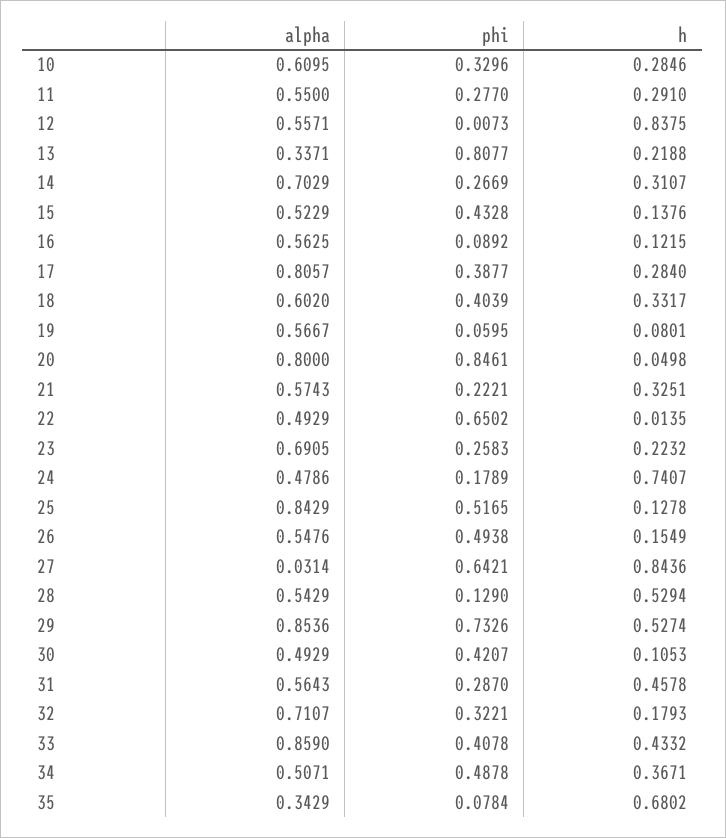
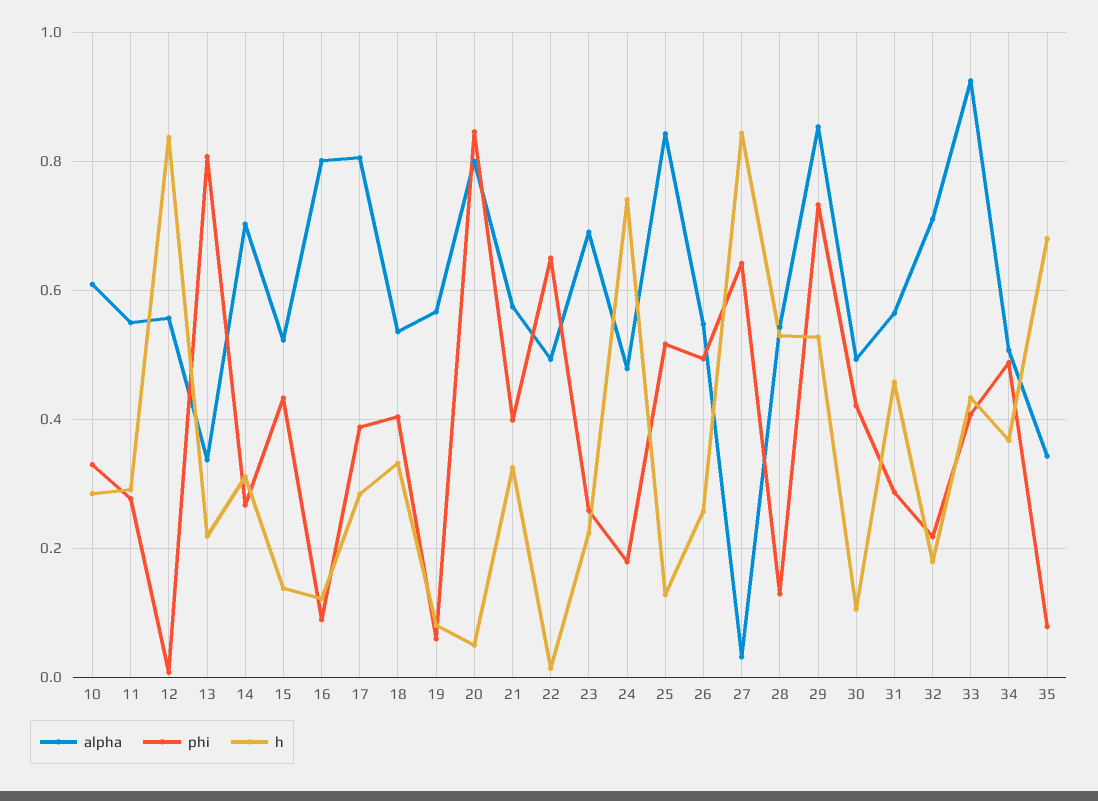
  {
    "alpha": {
      "10": 0.6095,
      "11": 0.55,
      "12": 0.5571,
      "13": 0.3371,
      "14": 0.7029,
      "15": 0.5229,
-     "16": 0.5625,
+     "16": 0.8,
      "17": 0.8057,
-     "18": 0.602,
+     "18": 0.54,
      "19": 0.5667,
      "20": 0.8,
      "21": 0.5743,
      "22": 0.4929,
      "23": 0.6905,
      "24": 0.4786,
      "25": 0.8429,
      "26": 0.5476,
      "27": 0.0314,
      "28": 0.5429,
      "29": 0.8536,
      "30": 0.4929,
      "31": 0.5643,
      "32": 0.7107,
-     "33": 0.859,
+     "33": 0.92,
      "34": 0.5071,
      "35": 0.3429
    },
    "phi": {
      "10": 0.3296,
      "11": 0.277,
      "12": 0.0073,
      "13": 0.8077,
      "14": 0.2669,
      "15": 0.4328,
      "16": 0.0892,
      "17": 0.3877,
      "18": 0.4039,
      "19": 0.0595,
      "20": 0.8461,
-     "21": 0.2221,
+     "21": 0.4,
      "22": 0.6502,
      "23": 0.2583,
      "24": 0.1789,
      "25": 0.5165,
      "26": 0.4938,
      "27": 0.6421,
      "28": 0.129,
      "29": 0.7326,
      "30": 0.4207,
      "31": 0.287,
-     "32": 0.3221,
+     "32": 0.22,
      "33": 0.4078,
      "34": 0.4878,
      "35": 0.0784
    },
    "h": {
      "10": 0.2846,
      "11": 0.291,
      "12": 0.8375,
      "13": 0.2188,
      "14": 0.3107,
      "15": 0.1376,
      "16": 0.1215,
      "17": 0.284,
      "18": 0.3317,
      "19": 0.0801,
      "20": 0.0498,
      "21": 0.3251,
      "22": 0.0135,
      "23": 0.2232,
      "24": 0.7407,
      "25": 0.1278,
-     "26": 0.1549,
+     "26": 0.26,
      "27": 0.8436,
      "28": 0.5294,
      "29": 0.5274,
      "30": 0.1053,
      "31": 0.4578,
      "32": 0.1793,
      "33": 0.4332,
      "34": 0.3671,
      "35": 0.6802
    }
  }

